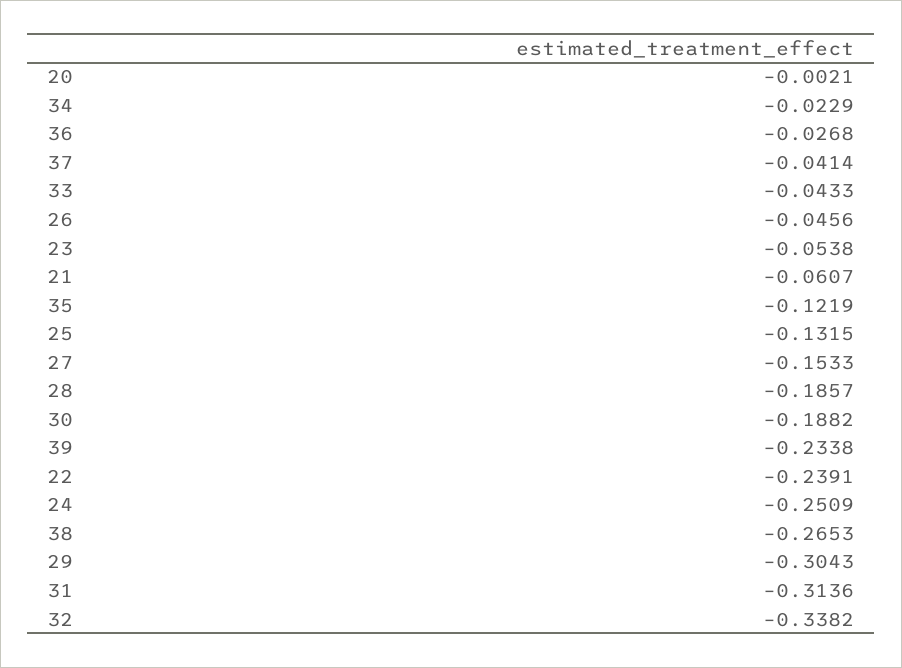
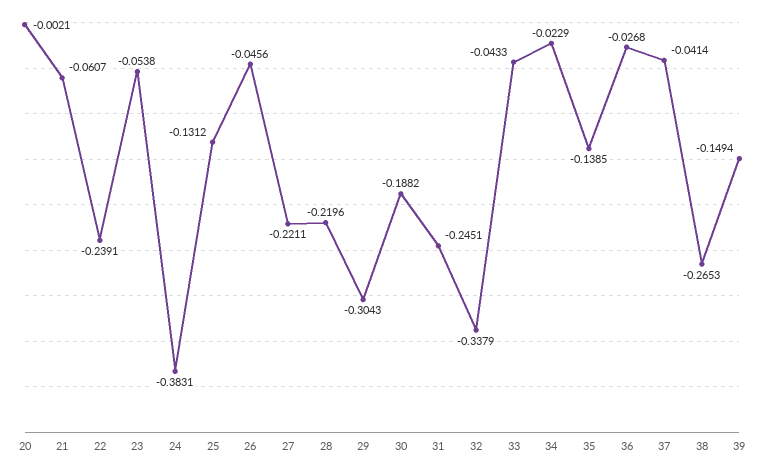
  {
    "20": -0.0021,
    "34": -0.0229,
    "36": -0.0268,
    "37": -0.0414,
    "33": -0.0433,
    "26": -0.0456,
    "23": -0.0538,
    "21": -0.0607,
-   "35": -0.1219,
+   "35": -0.1385,
-   "25": -0.1315,
+   "25": -0.1312,
-   "27": -0.1533,
+   "27": -0.2211,
-   "28": -0.1857,
+   "28": -0.2196,
    "30": -0.1882,
-   "39": -0.2338,
+   "39": -0.1494,
    "22": -0.2391,
-   "24": -0.2509,
+   "24": -0.3831,
    "38": -0.2653,
    "29": -0.3043,
-   "31": -0.3136,
+   "31": -0.2451,
-   "32": -0.3382
+   "32": -0.3379
  }

